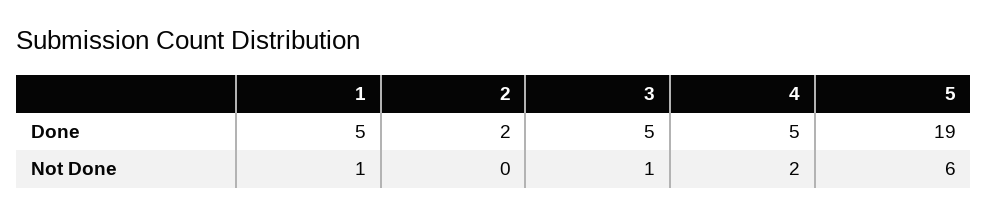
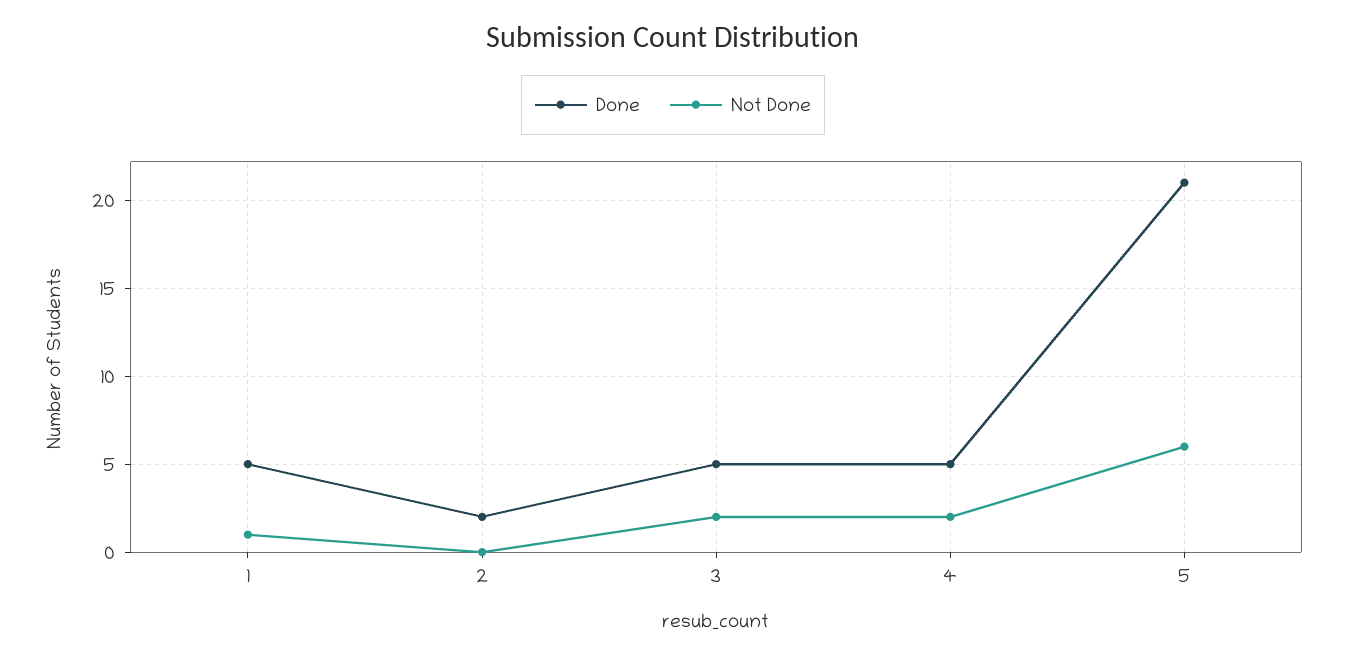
  {
    "Done": {
      "1": 5,
      "2": 2,
      "3": 5,
      "4": 5,
-     "5": 19
+     "5": 21
    },
    "Not Done": {
      "1": 1,
      "2": 0,
-     "3": 1,
+     "3": 2,
      "4": 2,
      "5": 6
    }
  }

